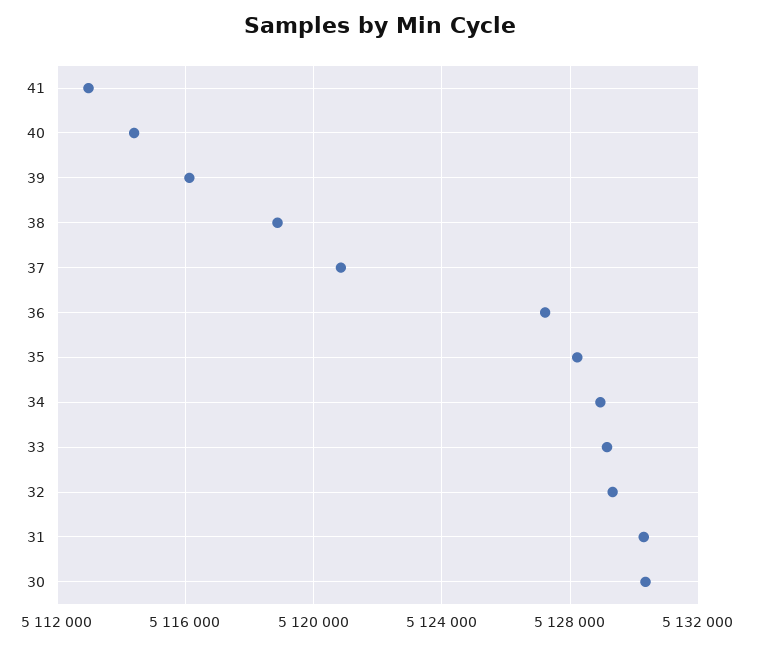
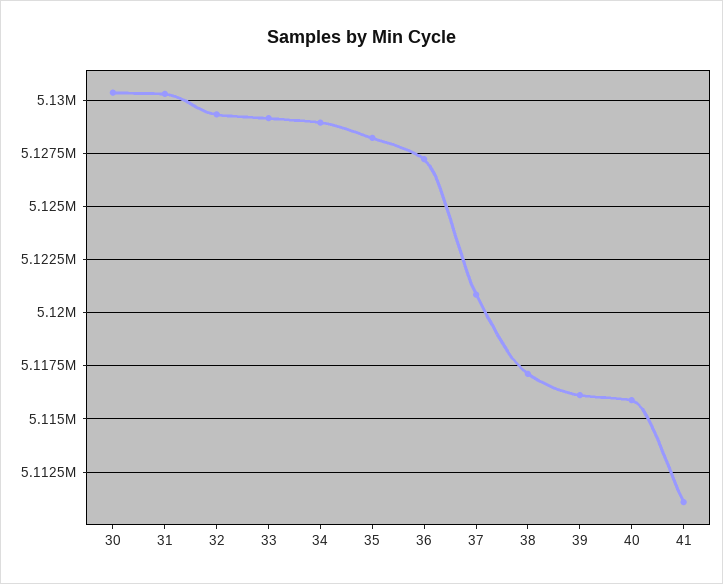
  {
-   "41": 5113000,
+   "41": 5111000,
-   "40": 5114500,
+   "40": 5116000,
    "39": 5116000,
-   "38": 5119000,
+   "38": 5117000,
    "37": 5121000,
    "36": 5127000,
    "35": 5128000,
    "34": 5129000,
    "33": 5129000,
    "32": 5129500,
    "31": 5130500,
    "30": 5130500
  }

